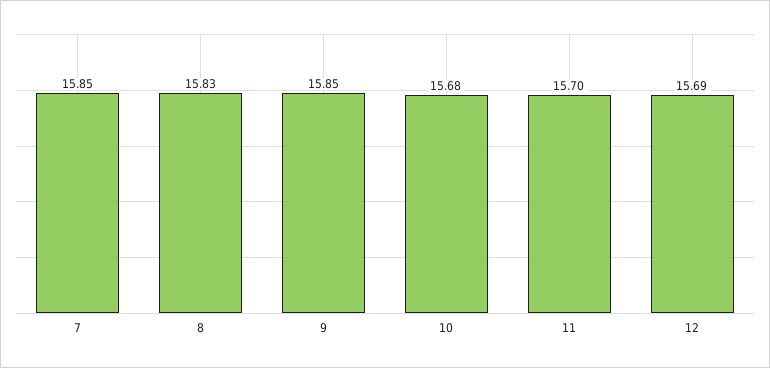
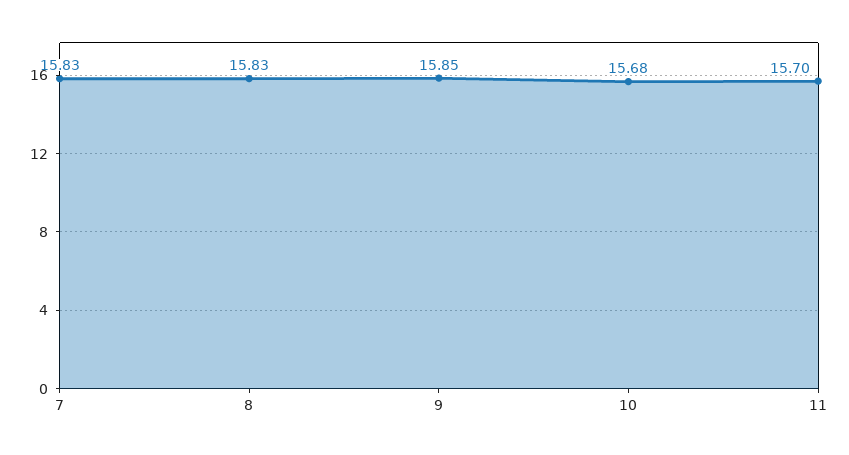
  {
-   "7": 15.85,
+   "7": 15.83,
    "8": 15.83,
    "9": 15.85,
    "10": 15.68,
-   "11": 15.7,
+   "11": 15.7
-   "12": 15.69
  }

